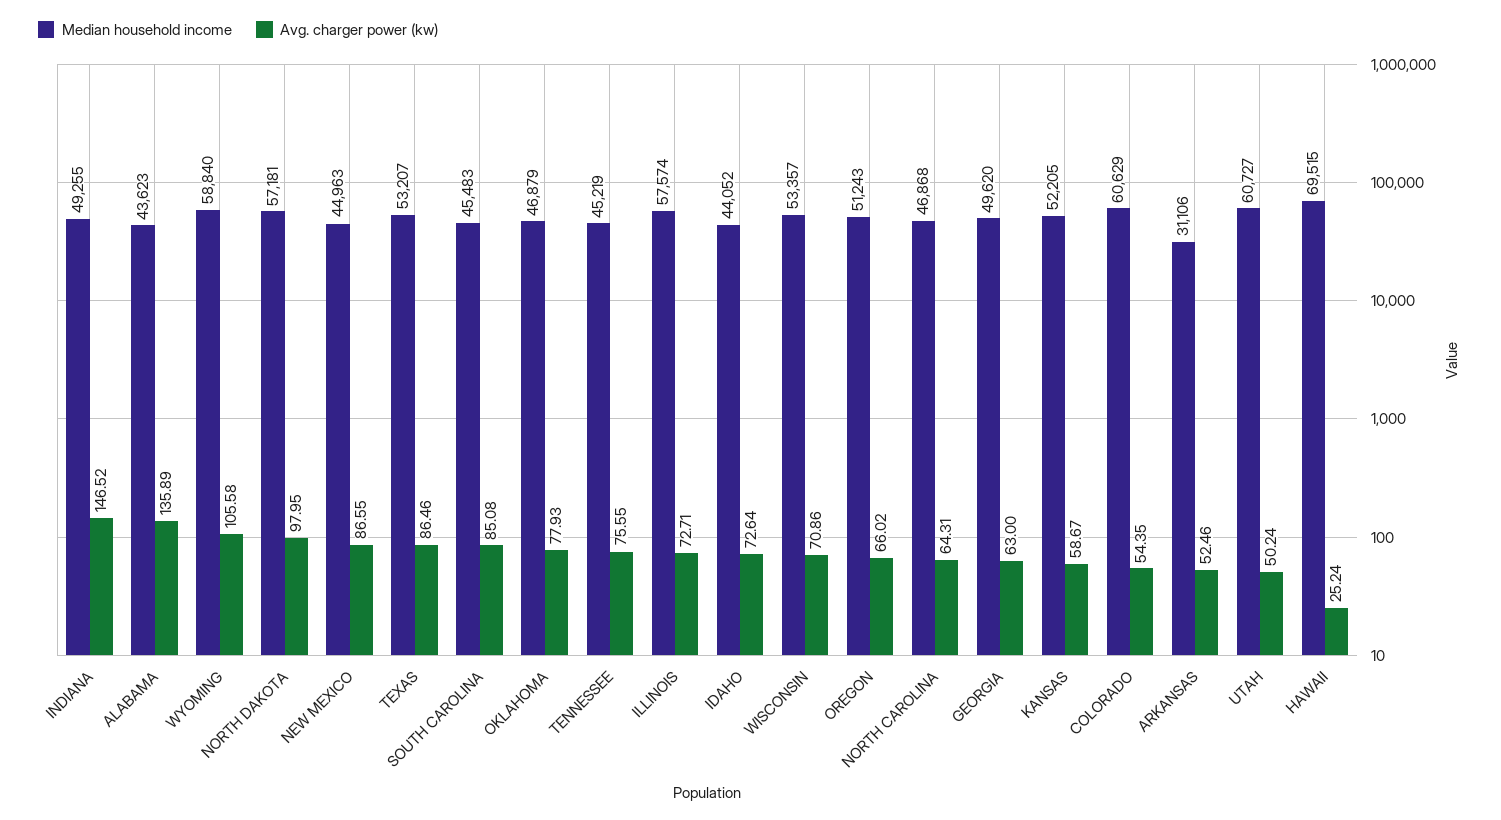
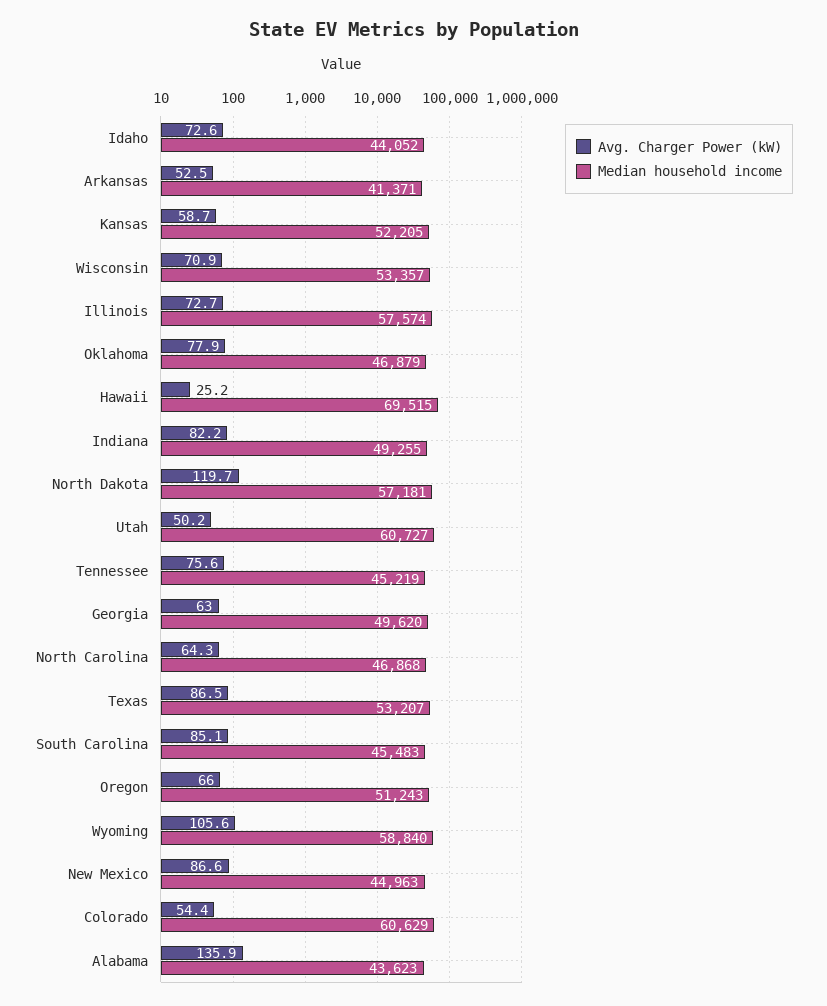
  {
    "Median household income": {
      "INDIANA": 49255,
      "ALABAMA": 43623,
      "WYOMING": 58840,
      "NORTH DAKOTA": 57181,
      "NEW MEXICO": 44963,
      "TEXAS": 53207,
      "SOUTH CAROLINA": 45483,
      "OKLAHOMA": 46879,
      "TENNESSEE": 45219,
      "ILLINOIS": 57574,
      "IDAHO": 44052,
      "WISCONSIN": 53357,
      "OREGON": 51243,
      "NORTH CAROLINA": 46868,
      "GEORGIA": 49620,
      "KANSAS": 52205,
      "COLORADO": 60629,
-     "ARKANSAS": 31106,
+     "ARKANSAS": 41371,
      "UTAH": 60727,
      "HAWAII": 69515
    },
    "Avg. charger power (kw)": {
-     "INDIANA": 146.52,
+     "INDIANA": 82.2,
      "ALABAMA": 135.89,
      "WYOMING": 105.58,
-     "NORTH DAKOTA": 97.95,
+     "NORTH DAKOTA": 119.7,
      "NEW MEXICO": 86.55,
      "TEXAS": 86.46,
      "SOUTH CAROLINA": 85.08,
      "OKLAHOMA": 77.93,
      "TENNESSEE": 75.55,
      "ILLINOIS": 72.71,
      "IDAHO": 72.64,
      "WISCONSIN": 70.86,
      "OREGON": 66.02,
      "NORTH CAROLINA": 64.31,
      "GEORGIA": 63,
      "KANSAS": 58.67,
      "COLORADO": 54.35,
      "ARKANSAS": 52.46,
      "UTAH": 50.24,
      "HAWAII": 25.24
    }
  }

